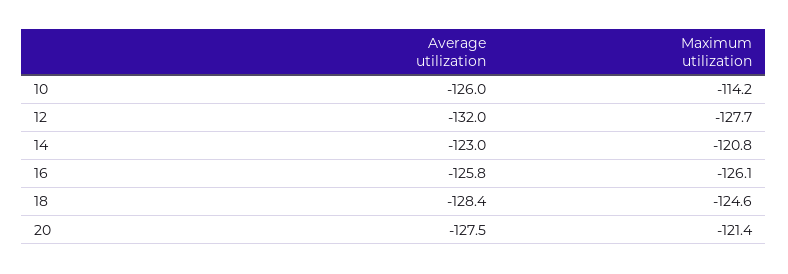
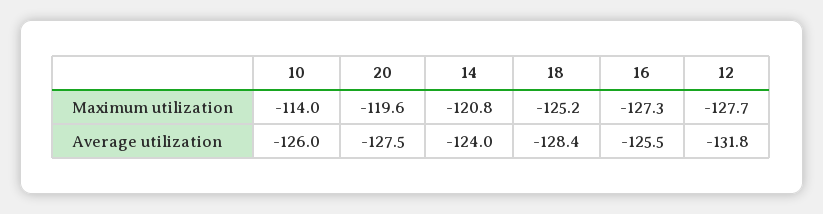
  {
    "Average utilization": {
      "10": -126,
-     "12": -132,
+     "12": -131.8,
-     "14": -123,
+     "14": -124,
-     "16": -125.8,
+     "16": -125.5,
      "18": -128.4,
      "20": -127.5
    },
    "Maximum utilization": {
-     "10": -114.2,
+     "10": -114,
      "12": -127.7,
      "14": -120.8,
-     "16": -126.1,
+     "16": -127.3,
-     "18": -124.6,
+     "18": -125.2,
-     "20": -121.4
+     "20": -119.6
    }
  }

